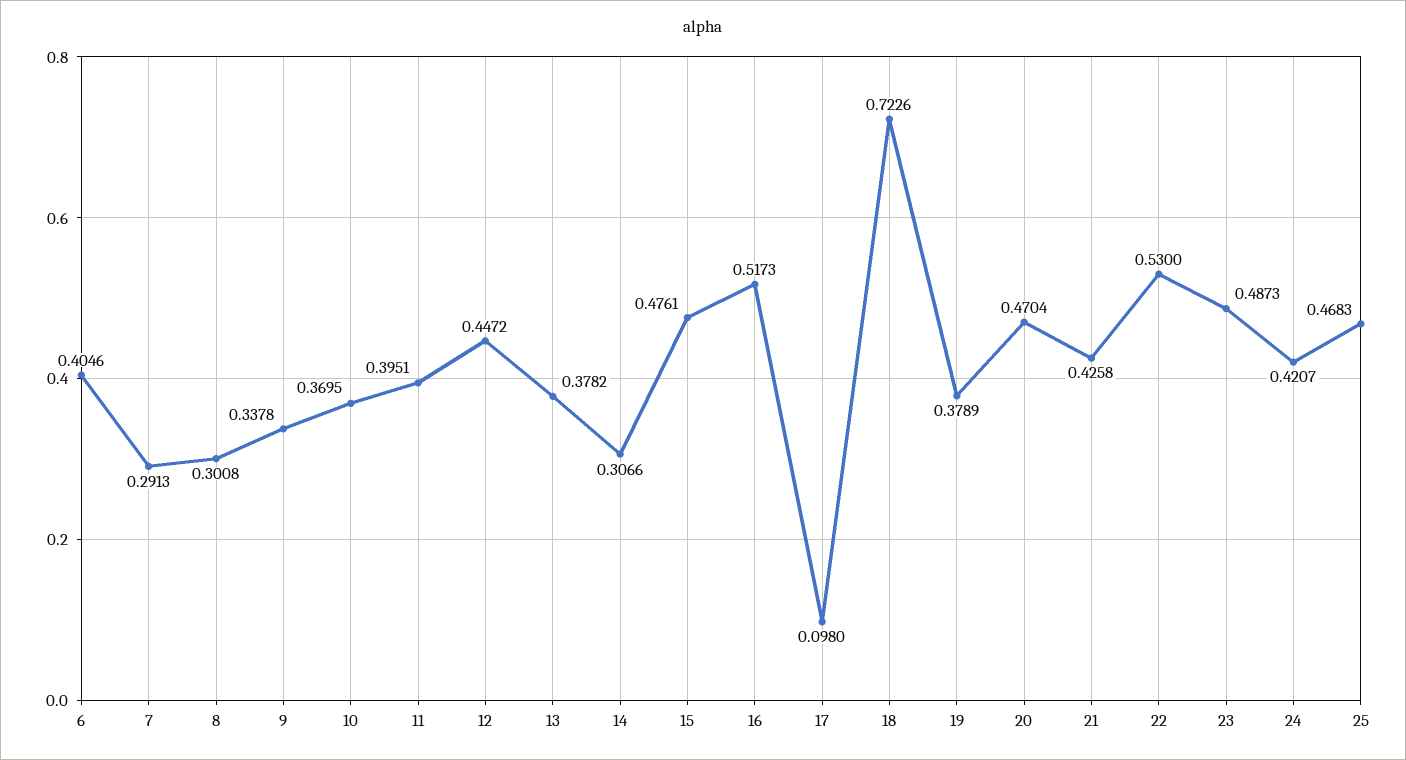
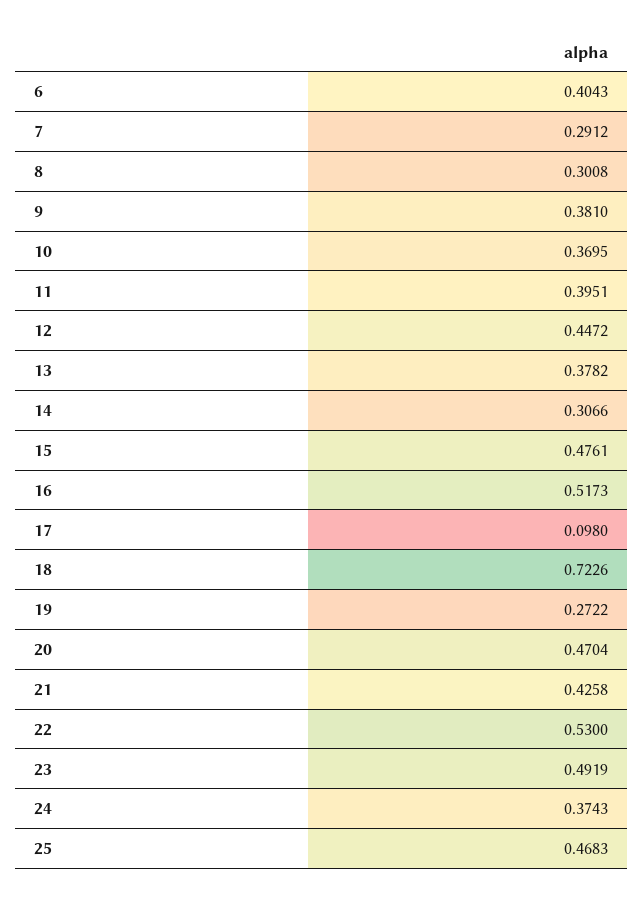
  {
-   "6": 0.4046,
+   "6": 0.4043,
-   "7": 0.2913,
+   "7": 0.2912,
    "8": 0.3008,
-   "9": 0.3378,
+   "9": 0.381,
    "10": 0.3695,
    "11": 0.3951,
    "12": 0.4472,
    "13": 0.3782,
    "14": 0.3066,
    "15": 0.4761,
    "16": 0.5173,
    "17": 0.098,
    "18": 0.7226,
-   "19": 0.3789,
+   "19": 0.2722,
    "20": 0.4704,
    "21": 0.4258,
    "22": 0.53,
-   "23": 0.4873,
+   "23": 0.4919,
-   "24": 0.4207,
+   "24": 0.3743,
    "25": 0.4683
  }

